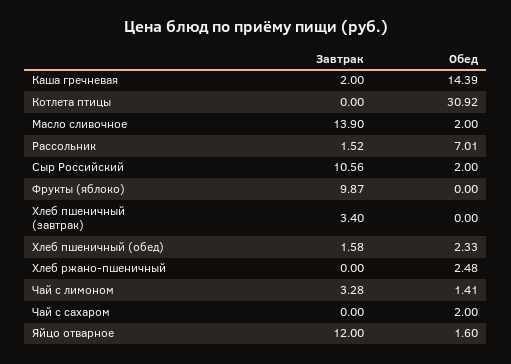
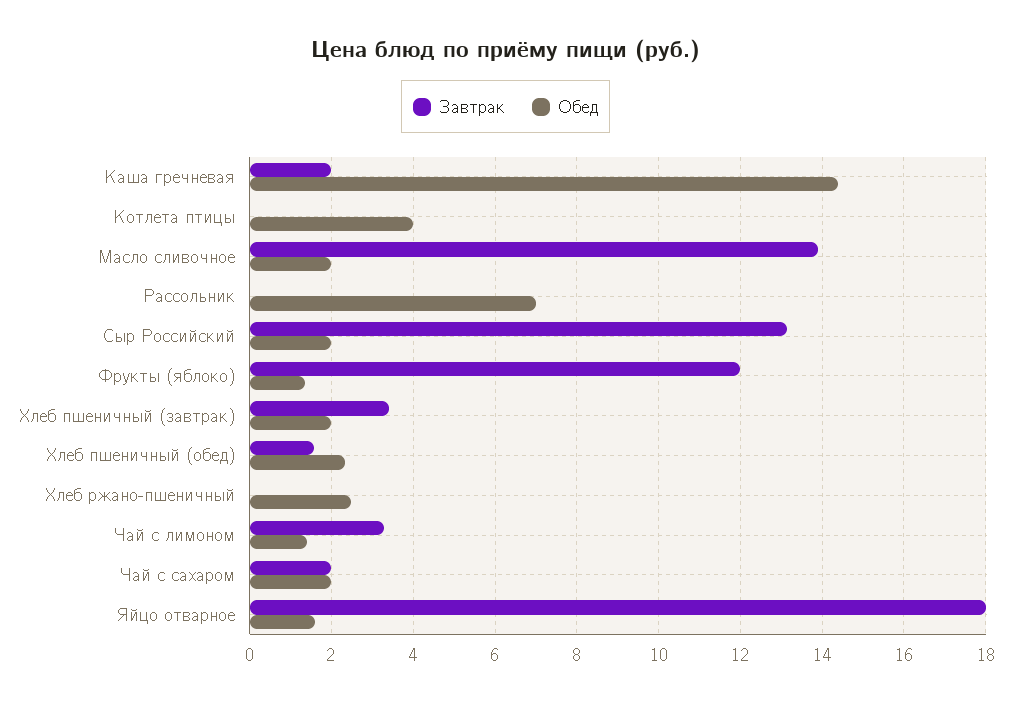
  {
    "Завтрак": {
      "Каша гречневая": 2,
      "Котлета птицы": 0,
      "Масло сливочное": 13.9,
-     "Рассольник": 1.52,
+     "Рассольник": 0,
-     "Сыр Российский": 10.56,
+     "Сыр Российский": 13.2,
-     "Фрукты (яблоко)": 9.87,
+     "Фрукты (яблоко)": 12,
      "Хлеб пшеничный (завтрак)": 3.4,
      "Хлеб пшеничный (обед)": 1.58,
      "Хлеб ржано-пшеничный": 0,
      "Чай с лимоном": 3.28,
-     "Чай с сахаром": 0,
+     "Чай с сахаром": 2,
-     "Яйцо отварное": 12
+     "Яйцо отварное": 18
    },
    "Обед": {
      "Каша гречневая": 14.39,
-     "Котлета птицы": 30.92,
+     "Котлета птицы": 4,
      "Масло сливочное": 2,
      "Рассольник": 7.01,
      "Сыр Российский": 2,
-     "Фрукты (яблоко)": 0,
+     "Фрукты (яблоко)": 1.4,
-     "Хлеб пшеничный (завтрак)": 0,
+     "Хлеб пшеничный (завтрак)": 2,
      "Хлеб пшеничный (обед)": 2.33,
      "Хлеб ржано-пшеничный": 2.48,
      "Чай с лимоном": 1.41,
      "Чай с сахаром": 2,
      "Яйцо отварное": 1.6
    }
  }

